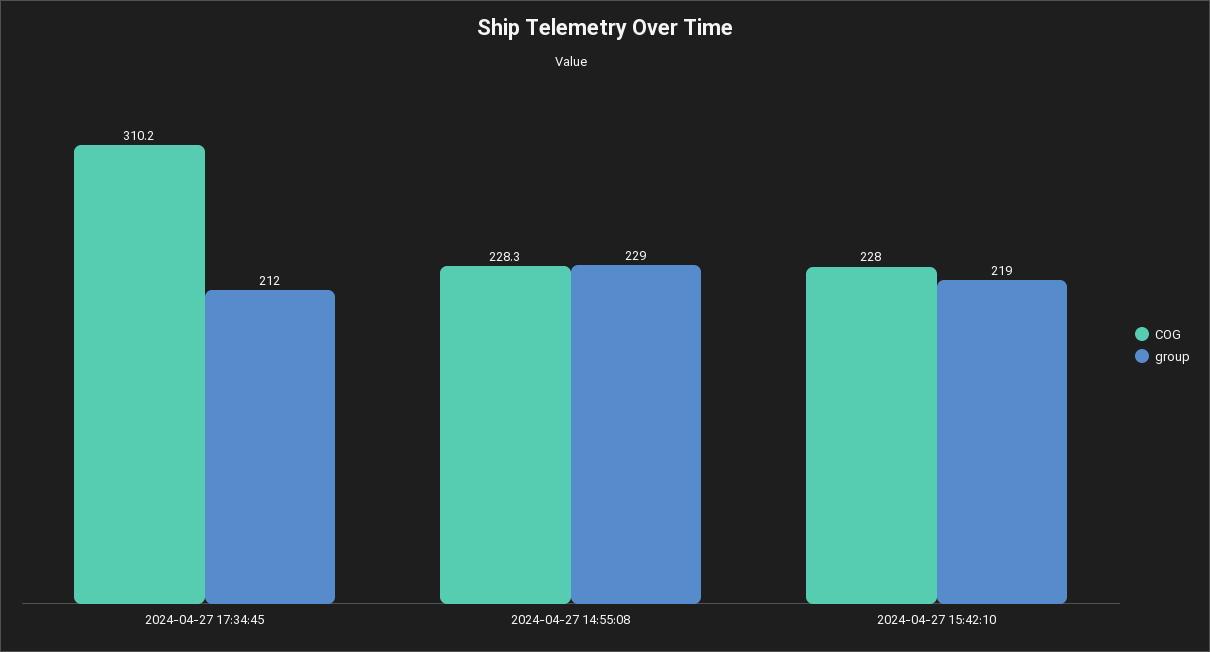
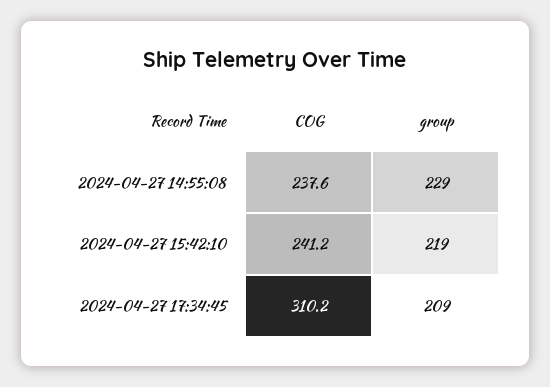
  {
    "COG": {
      "2024-04-27 17:34:45": 310.2,
-     "2024-04-27 14:55:08": 228.3,
+     "2024-04-27 14:55:08": 237.6,
-     "2024-04-27 15:42:10": 228
+     "2024-04-27 15:42:10": 241.2
    },
    "group": {
-     "2024-04-27 17:34:45": 212,
+     "2024-04-27 17:34:45": 209,
      "2024-04-27 14:55:08": 229,
      "2024-04-27 15:42:10": 219
    }
  }

